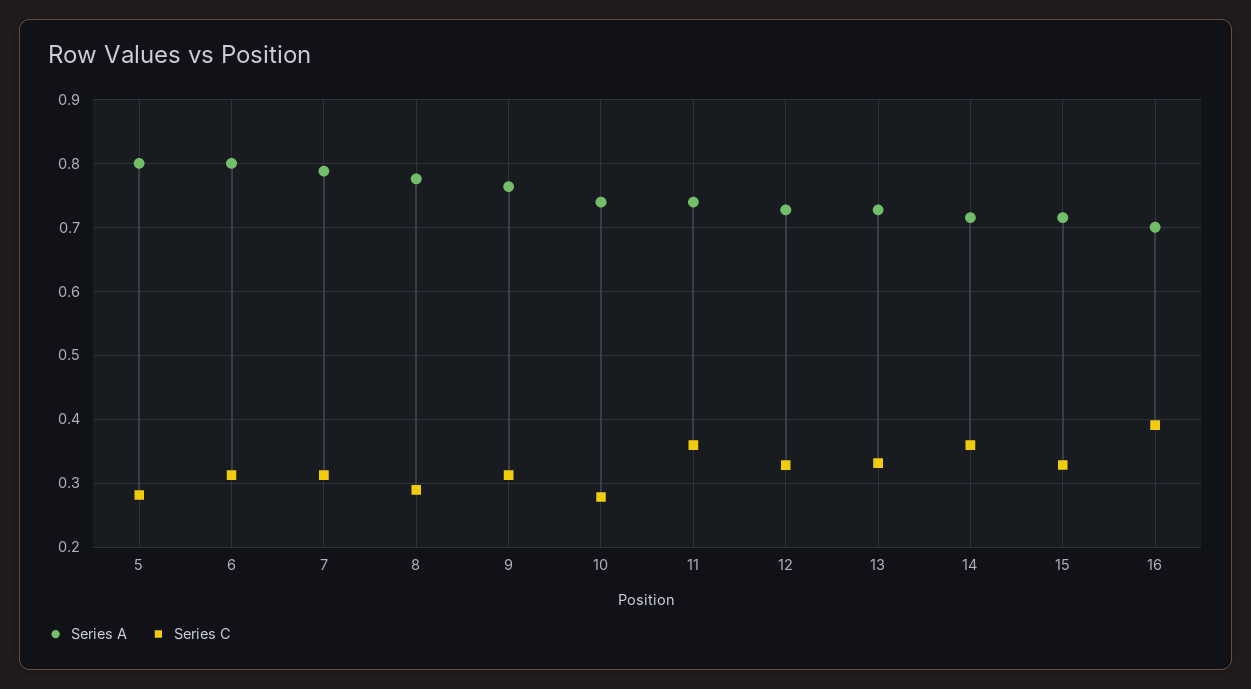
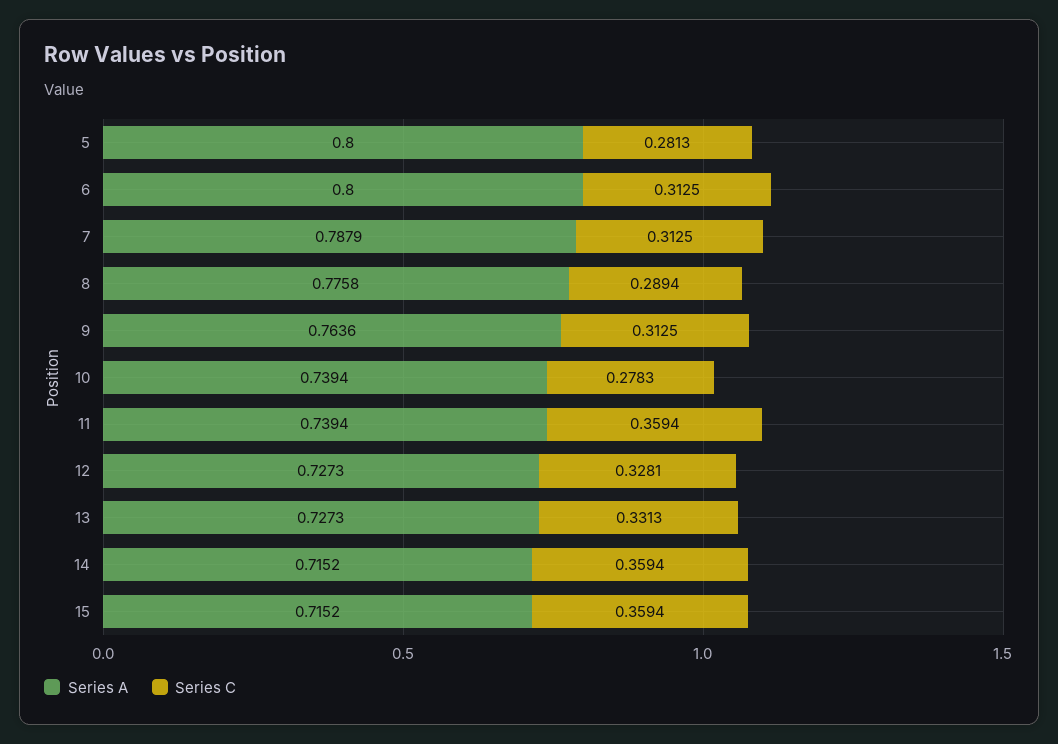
  {
    "Series A": {
      "5": 0.8,
      "6": 0.8,
      "7": 0.7879,
      "8": 0.7758,
      "9": 0.7636,
      "10": 0.7394,
      "11": 0.7394,
      "12": 0.7273,
      "13": 0.7273,
      "14": 0.7152,
-     "15": 0.7152,
+     "15": 0.7152
-     "16": 0.7
    },
    "Series C": {
      "5": 0.2813,
      "6": 0.3125,
      "7": 0.3125,
      "8": 0.2894,
      "9": 0.3125,
      "10": 0.2783,
      "11": 0.3594,
      "12": 0.3281,
      "13": 0.3313,
      "14": 0.3594,
-     "15": 0.33,
+     "15": 0.3594
-     "16": 0.39
    }
  }

